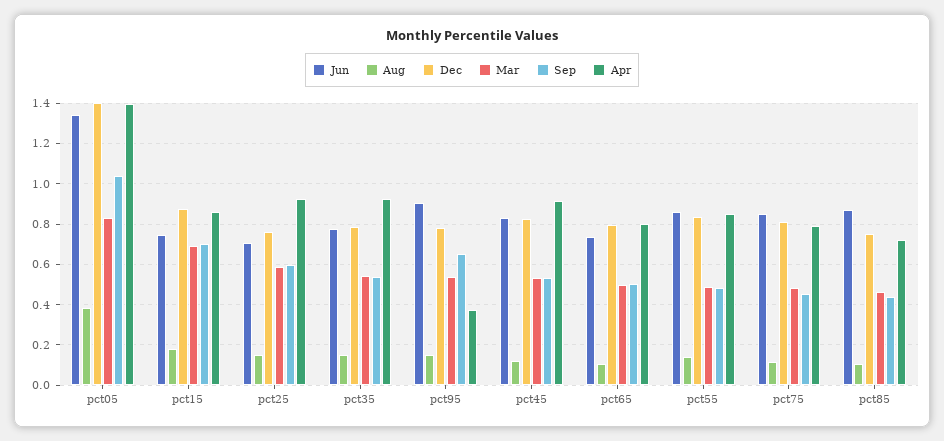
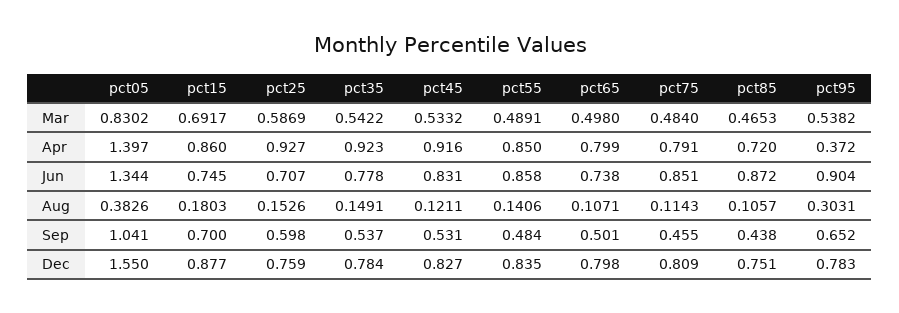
  {
    "Jun": {
      "pct05": 1.344,
      "pct15": 0.745,
      "pct25": 0.707,
      "pct35": 0.778,
      "pct95": 0.904,
      "pct45": 0.831,
      "pct65": 0.738,
      "pct55": 0.858,
      "pct75": 0.851,
      "pct85": 0.872
    },
    "Aug": {
      "pct05": 0.3826,
      "pct15": 0.1803,
      "pct25": 0.1526,
      "pct35": 0.1491,
-     "pct95": 0.15,
+     "pct95": 0.3031,
      "pct45": 0.1211,
      "pct65": 0.1071,
      "pct55": 0.1406,
      "pct75": 0.1143,
      "pct85": 0.1057
    },
    "Dec": {
-     "pct05": 1.4,
+     "pct05": 1.55,
      "pct15": 0.877,
      "pct25": 0.759,
      "pct35": 0.784,
      "pct95": 0.783,
      "pct45": 0.827,
      "pct65": 0.798,
      "pct55": 0.835,
      "pct75": 0.809,
      "pct85": 0.751
    },
    "Mar": {
      "pct05": 0.8302,
      "pct15": 0.6917,
      "pct25": 0.5869,
      "pct35": 0.5422,
      "pct95": 0.5382,
      "pct45": 0.5332,
      "pct65": 0.498,
      "pct55": 0.4891,
      "pct75": 0.484,
      "pct85": 0.4653
    },
    "Sep": {
      "pct05": 1.041,
      "pct15": 0.7,
      "pct25": 0.598,
      "pct35": 0.537,
      "pct95": 0.652,
      "pct45": 0.531,
      "pct65": 0.501,
      "pct55": 0.484,
      "pct75": 0.455,
      "pct85": 0.438
    },
    "Apr": {
      "pct05": 1.397,
      "pct15": 0.86,
      "pct25": 0.927,
      "pct35": 0.923,
      "pct95": 0.372,
      "pct45": 0.916,
      "pct65": 0.799,
      "pct55": 0.85,
      "pct75": 0.791,
      "pct85": 0.72
    }
  }

